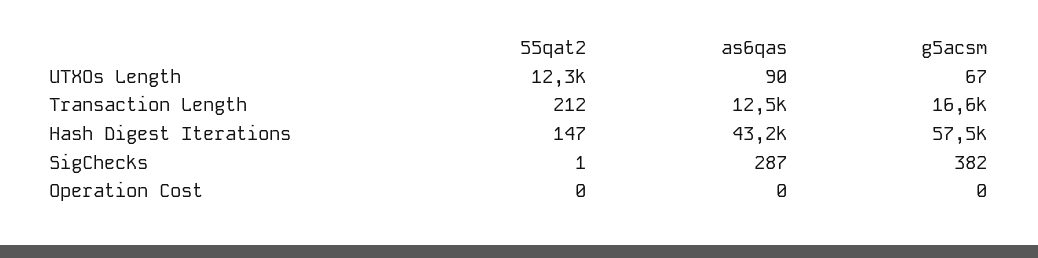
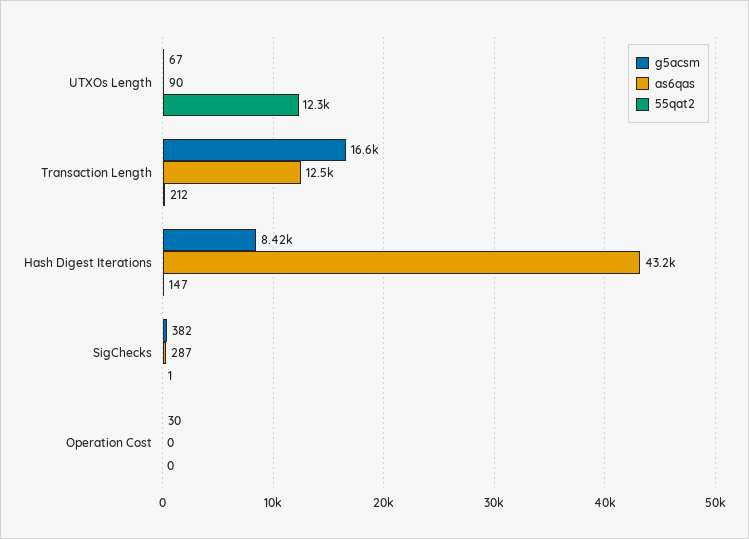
  {
    "55qat2": {
      "UTXOs Length": 12300,
      "Transaction Length": 212,
      "Hash Digest Iterations": 147,
      "SigChecks": 1,
      "Operation Cost": 0
    },
    "as6qas": {
      "UTXOs Length": 90,
      "Transaction Length": 12500,
      "Hash Digest Iterations": 43200,
      "SigChecks": 287,
      "Operation Cost": 0
    },
    "g5acsm": {
      "UTXOs Length": 67,
      "Transaction Length": 16600,
-     "Hash Digest Iterations": 57500,
+     "Hash Digest Iterations": 8420,
      "SigChecks": 382,
-     "Operation Cost": 0
+     "Operation Cost": 30
    }
  }

